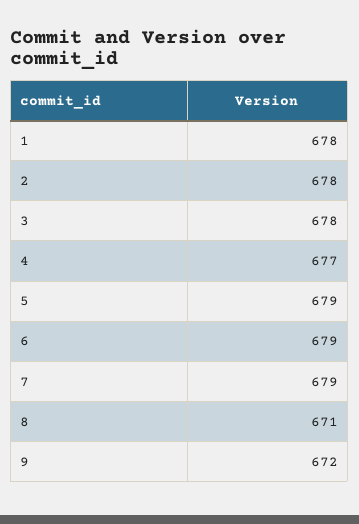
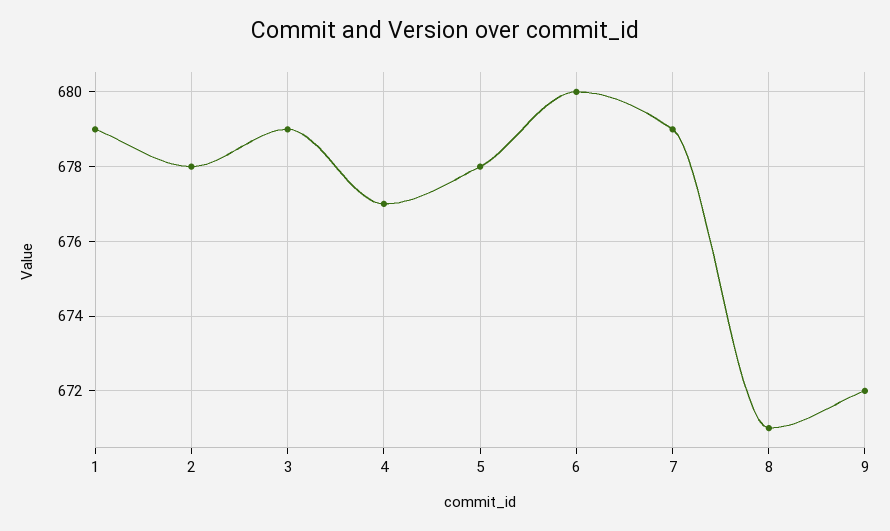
  {
-   "1": 678,
+   "1": 679,
    "2": 678,
-   "3": 678,
+   "3": 679,
    "4": 677,
-   "5": 679,
+   "5": 678,
-   "6": 679,
+   "6": 680,
    "7": 679,
    "8": 671,
    "9": 672
  }

